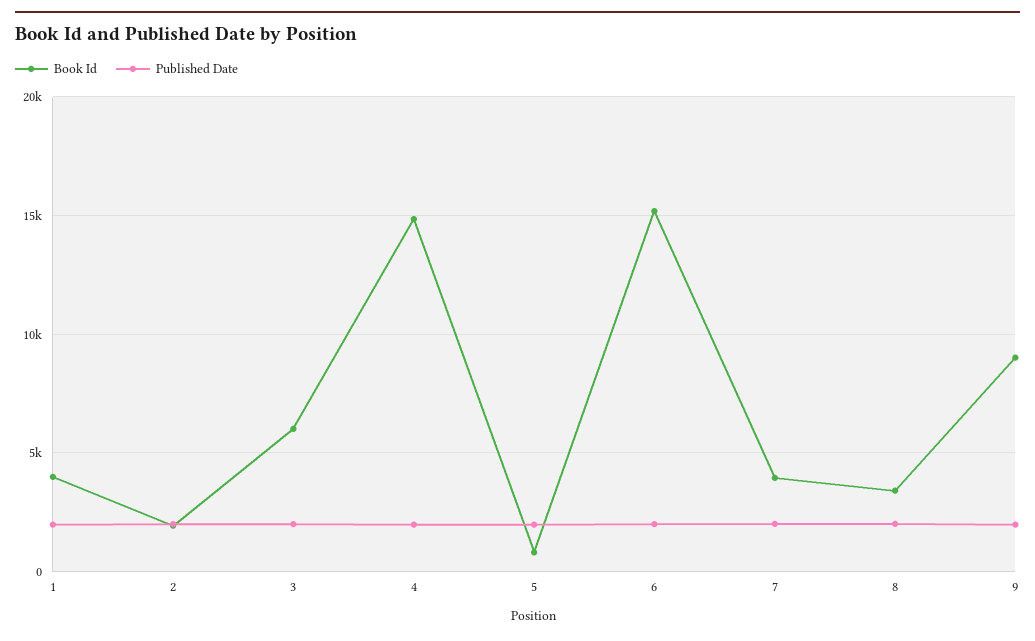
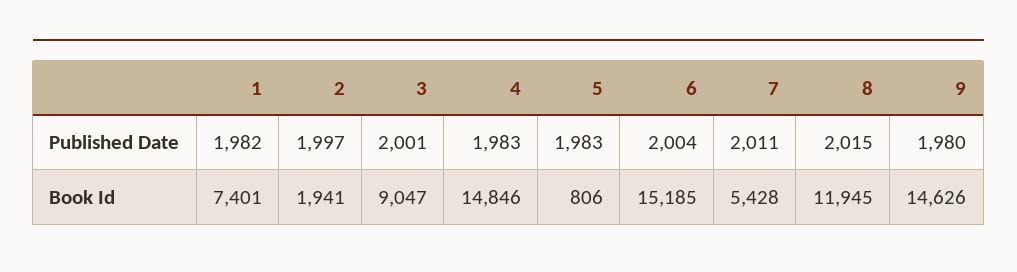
  {
    "Book Id": {
-     "1": 4000,
+     "1": 7401,
      "2": 1941,
-     "3": 6000,
+     "3": 9047,
      "4": 14846,
      "5": 806,
      "6": 15185,
-     "7": 4000,
+     "7": 5428,
-     "8": 3500,
+     "8": 11945,
-     "9": 9000
+     "9": 14626
    },
    "Published Date": {
      "1": 1982,
      "2": 1997,
      "3": 2001,
      "4": 1983,
      "5": 1983,
      "6": 2004,
      "7": 2011,
      "8": 2015,
      "9": 1980
    }
  }

